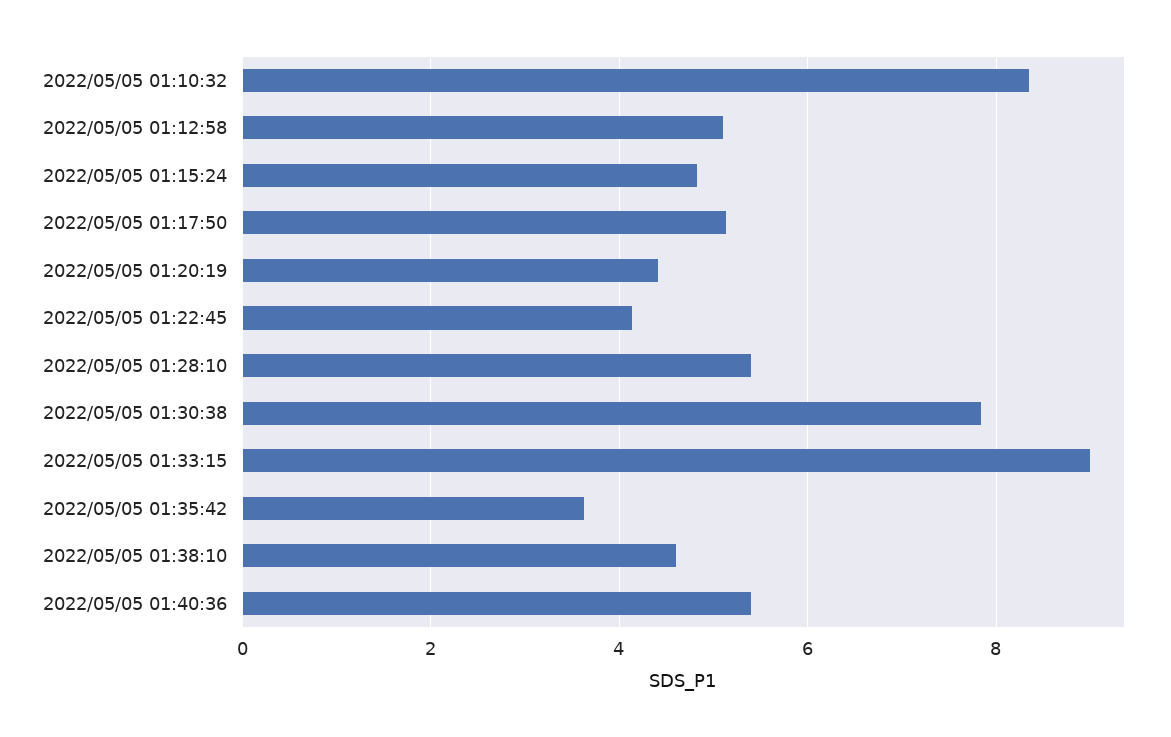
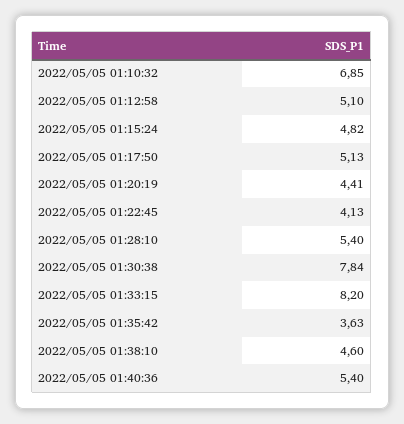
  {
-   "2022/05/05 01:10:32": 8.4,
+   "2022/05/05 01:10:32": 6.85,
    "2022/05/05 01:12:58": 5.1,
    "2022/05/05 01:15:24": 4.82,
    "2022/05/05 01:17:50": 5.13,
    "2022/05/05 01:20:19": 4.41,
    "2022/05/05 01:22:45": 4.13,
    "2022/05/05 01:28:10": 5.4,
    "2022/05/05 01:30:38": 7.84,
-   "2022/05/05 01:33:15": 9,
+   "2022/05/05 01:33:15": 8.2,
    "2022/05/05 01:35:42": 3.63,
    "2022/05/05 01:38:10": 4.6,
    "2022/05/05 01:40:36": 5.4
  }

